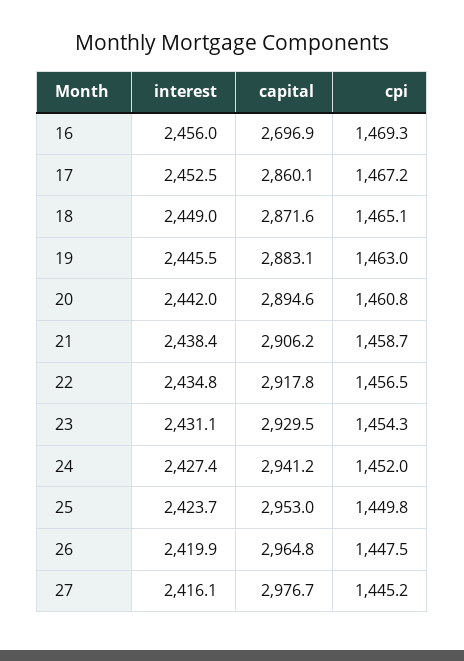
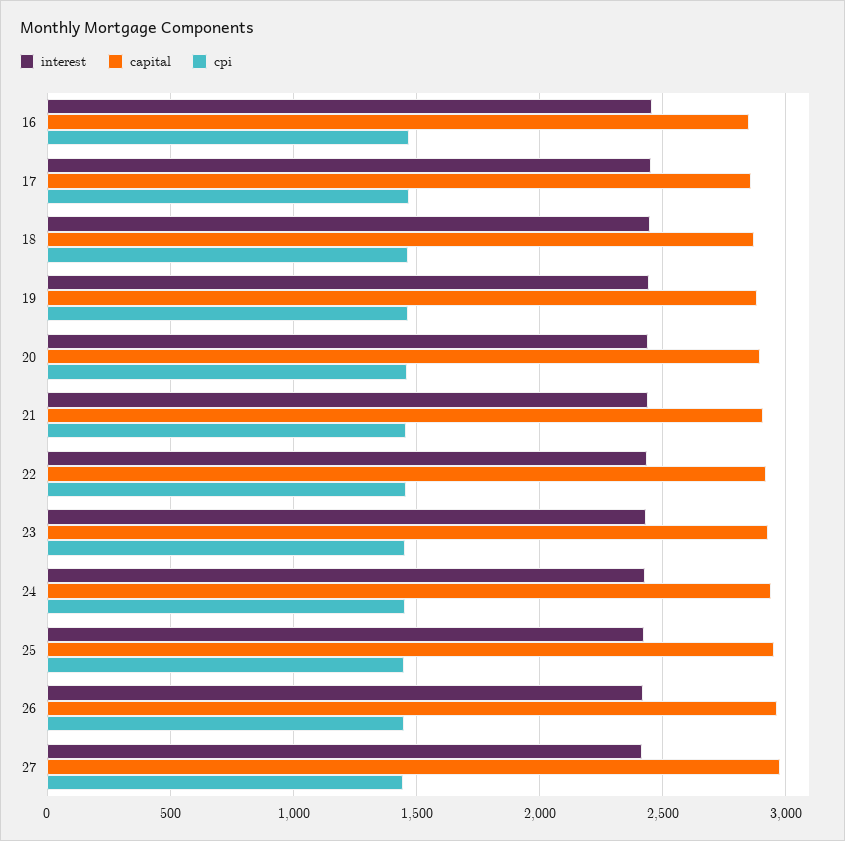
  {
    "interest": {
      "16": 2456,
      "17": 2452.5,
      "18": 2449,
      "19": 2445.5,
      "20": 2442,
      "21": 2438.4,
      "22": 2434.8,
      "23": 2431.1,
      "24": 2427.4,
      "25": 2423.7,
      "26": 2419.9,
      "27": 2416.1
    },
    "capital": {
-     "16": 2696.9,
+     "16": 2850,
      "17": 2860.1,
      "18": 2871.6,
      "19": 2883.1,
      "20": 2894.6,
      "21": 2906.2,
      "22": 2917.8,
      "23": 2929.5,
      "24": 2941.2,
      "25": 2953,
      "26": 2964.8,
      "27": 2976.7
    },
    "cpi": {
      "16": 1469.3,
      "17": 1467.2,
      "18": 1465.1,
      "19": 1463,
      "20": 1460.8,
      "21": 1458.7,
      "22": 1456.5,
      "23": 1454.3,
      "24": 1452,
      "25": 1449.8,
      "26": 1447.5,
      "27": 1445.2
    }
  }

